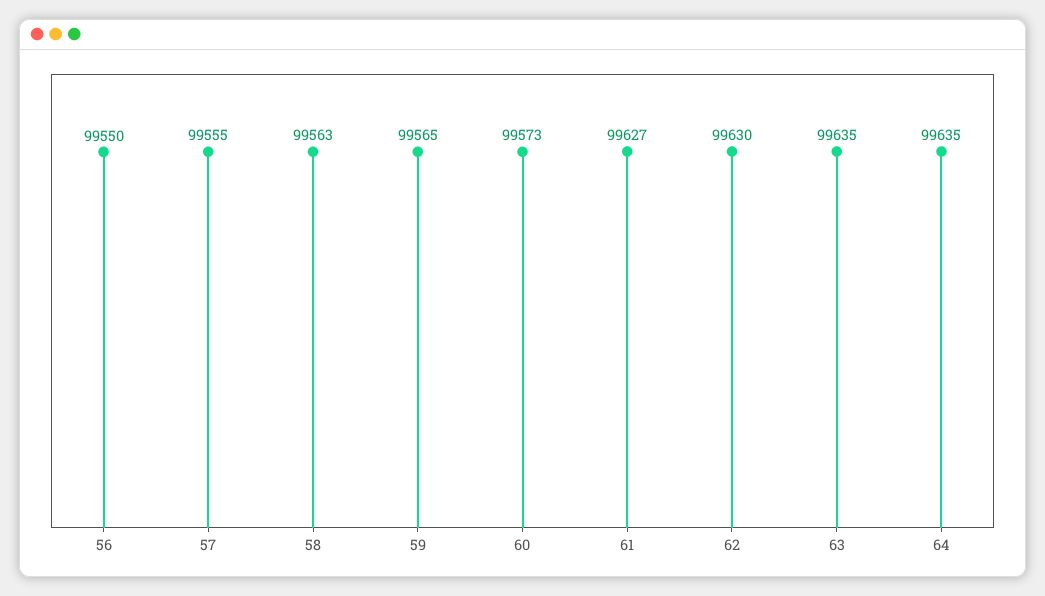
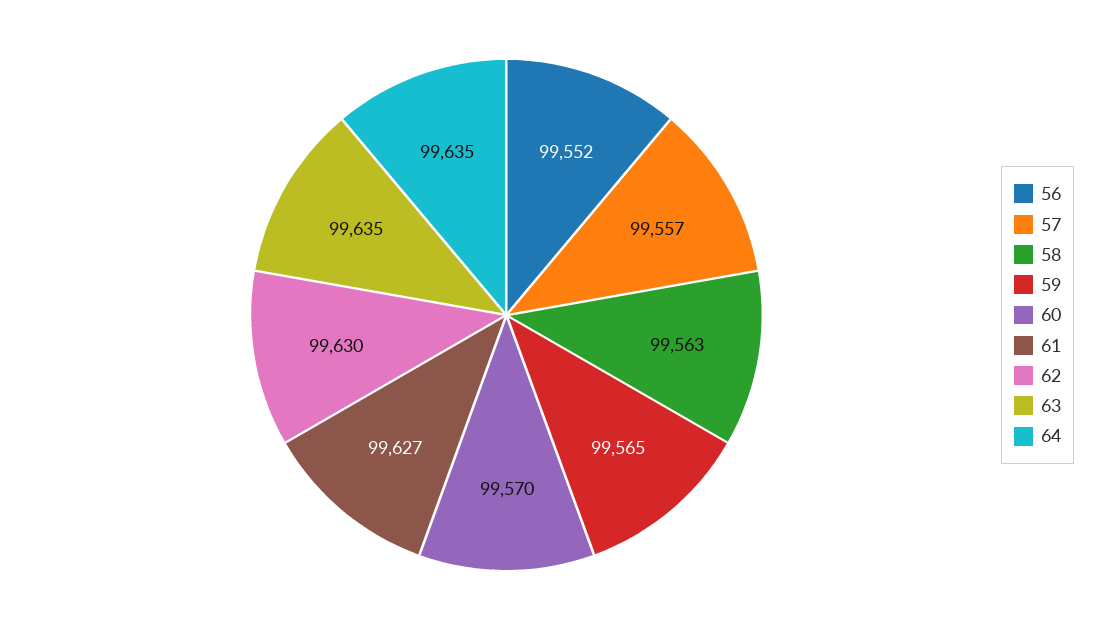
  {
-   "56": 99550,
+   "56": 99552,
-   "57": 99555,
+   "57": 99557,
    "58": 99563,
    "59": 99565,
-   "60": 99573,
+   "60": 99570,
    "61": 99627,
    "62": 99630,
    "63": 99635,
    "64": 99635
  }

